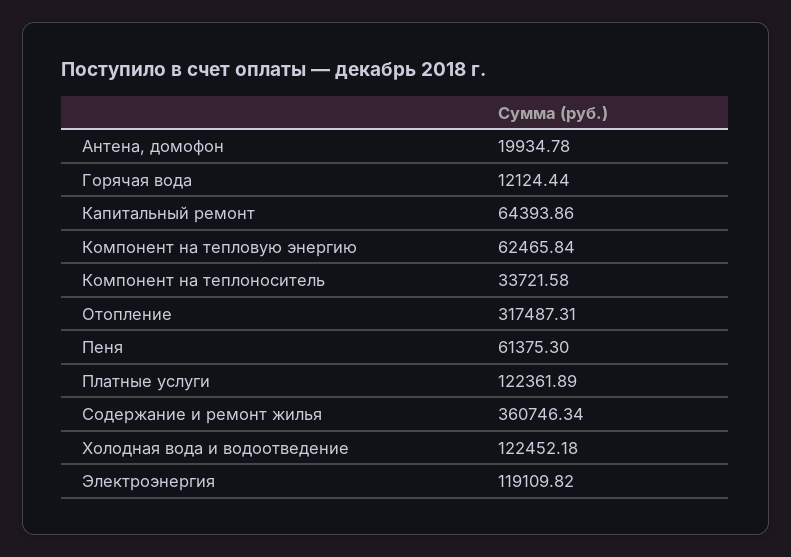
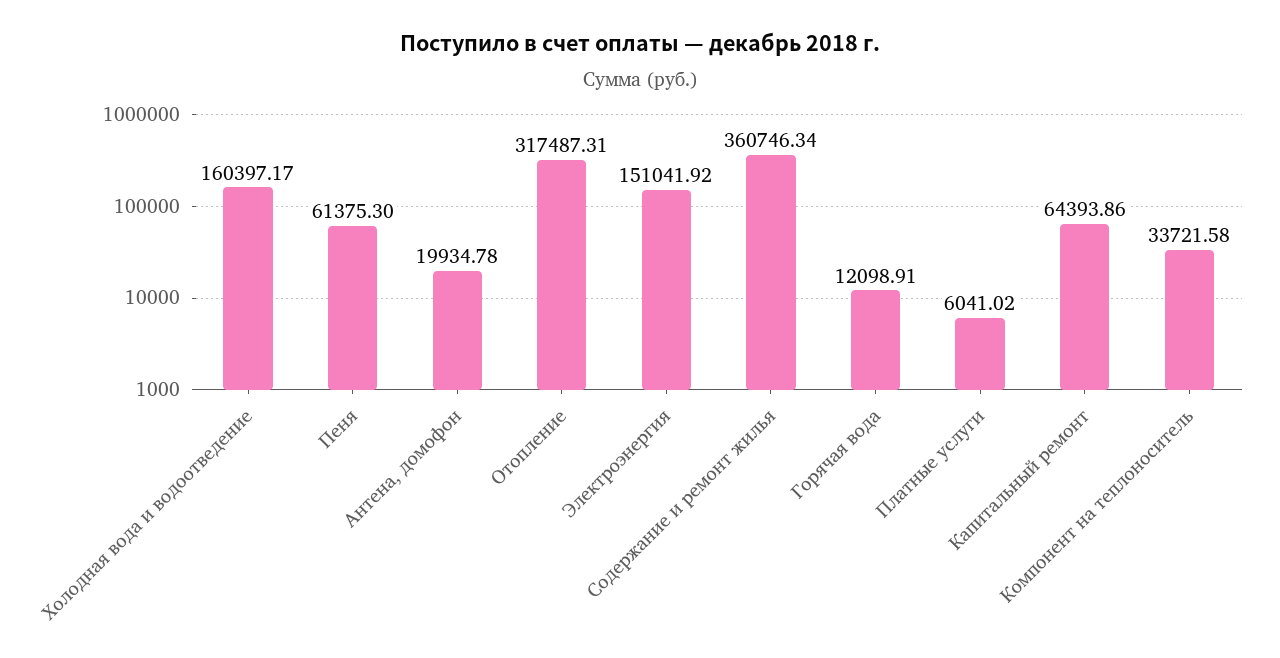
  {
    "Антена, домофон": 19934.78,
-   "Горячая вода": 12124.44,
+   "Горячая вода": 12098.91,
    "Капитальный ремонт": 64393.86,
-   "Компонент на тепловую энергию": 62465.84,
    "Компонент на теплоноситель": 33721.58,
    "Отопление": 317487.31,
    "Пеня": 61375.3,
-   "Платные услуги": 122361.89,
+   "Платные услуги": 6041.02,
    "Содержание и ремонт жилья": 360746.34,
-   "Холодная вода и водоотведение": 122452.18,
+   "Холодная вода и водоотведение": 160397.17,
-   "Электроэнергия": 119109.82
+   "Электроэнергия": 151041.92
  }

